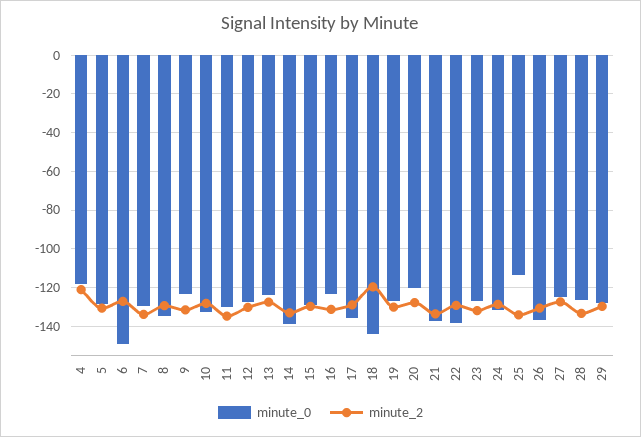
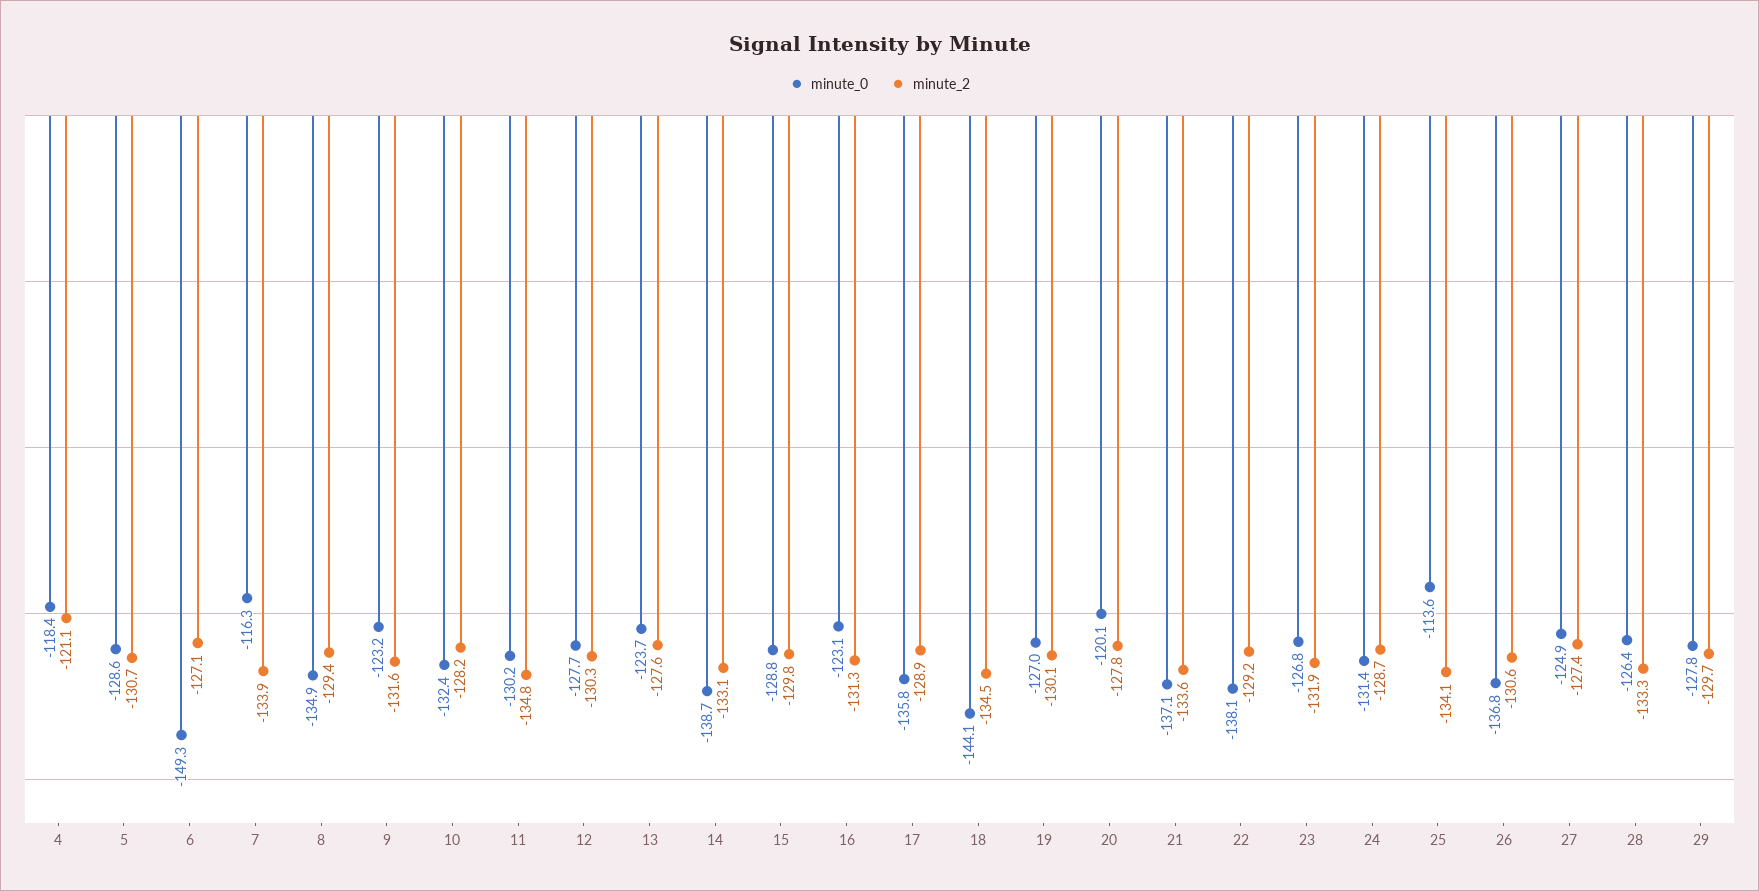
  {
    "minute_0": {
      "4": -118.4,
      "5": -128.6,
      "6": -149.3,
-     "7": -130,
+     "7": -116.3,
      "8": -134.9,
      "9": -123.2,
      "10": -132.4,
      "11": -130.2,
      "12": -127.7,
      "13": -123.7,
      "14": -138.7,
      "15": -128.8,
      "16": -123.1,
      "17": -135.8,
      "18": -144.1,
      "19": -127,
      "20": -120.1,
      "21": -137.1,
      "22": -138.1,
      "23": -126.8,
      "24": -131.4,
      "25": -113.6,
      "26": -136.8,
      "27": -124.9,
      "28": -126.4,
      "29": -127.8
    },
    "minute_2": {
      "4": -121.1,
      "5": -130.7,
      "6": -127.1,
      "7": -133.9,
      "8": -129.4,
      "9": -131.6,
      "10": -128.2,
      "11": -134.8,
      "12": -130.3,
      "13": -127.6,
      "14": -133.1,
      "15": -129.8,
      "16": -131.3,
      "17": -128.9,
-     "18": -120,
+     "18": -134.5,
      "19": -130.1,
      "20": -127.8,
      "21": -133.6,
      "22": -129.2,
      "23": -131.9,
      "24": -128.7,
      "25": -134.1,
      "26": -130.6,
      "27": -127.4,
      "28": -133.3,
      "29": -129.7
    }
  }

